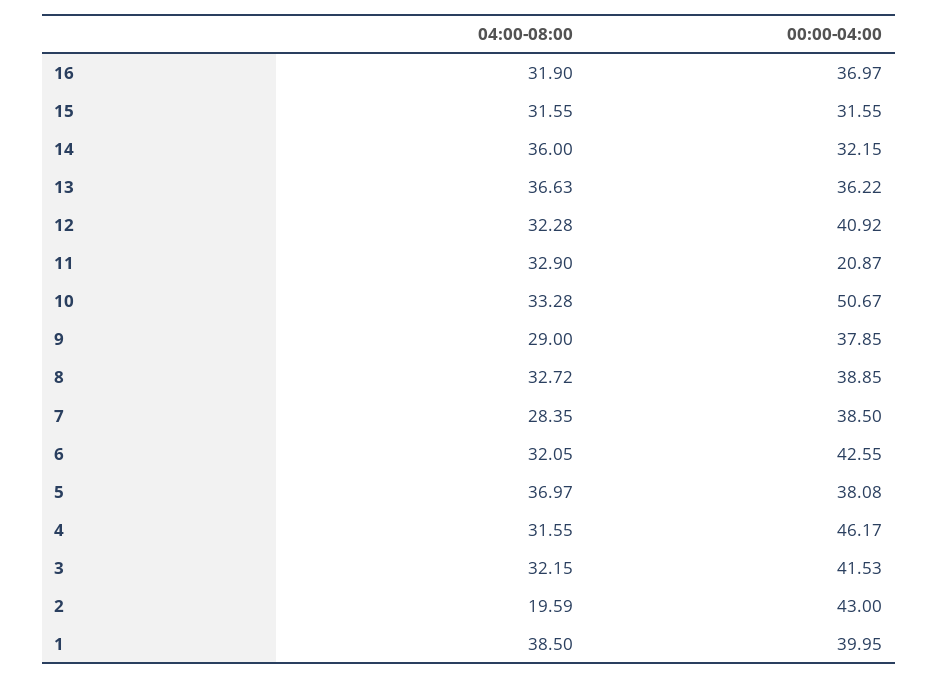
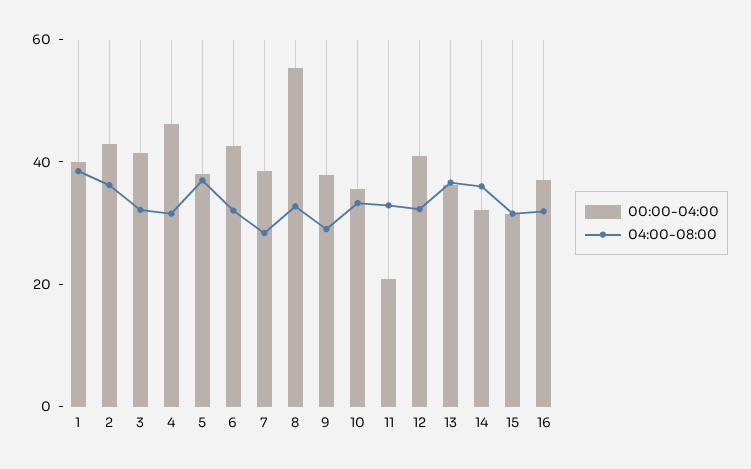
  {
    "04:00-08:00": {
      "16": 31.9,
      "15": 31.55,
      "14": 36,
      "13": 36.63,
      "12": 32.28,
      "11": 32.9,
      "10": 33.28,
      "9": 29,
      "8": 32.72,
      "7": 28.35,
      "6": 32.05,
      "5": 36.97,
      "4": 31.55,
      "3": 32.15,
-     "2": 19.59,
+     "2": 35,
      "1": 38.5
    },
    "00:00-04:00": {
      "16": 36.97,
      "15": 31.55,
      "14": 32.15,
      "13": 36.22,
      "12": 40.92,
      "11": 20.87,
-     "10": 50.67,
+     "10": 35,
      "9": 37.85,
-     "8": 38.85,
+     "8": 55,
      "7": 38.5,
      "6": 42.55,
      "5": 38.08,
      "4": 46.17,
      "3": 41.53,
      "2": 43,
      "1": 39.95
    }
  }

